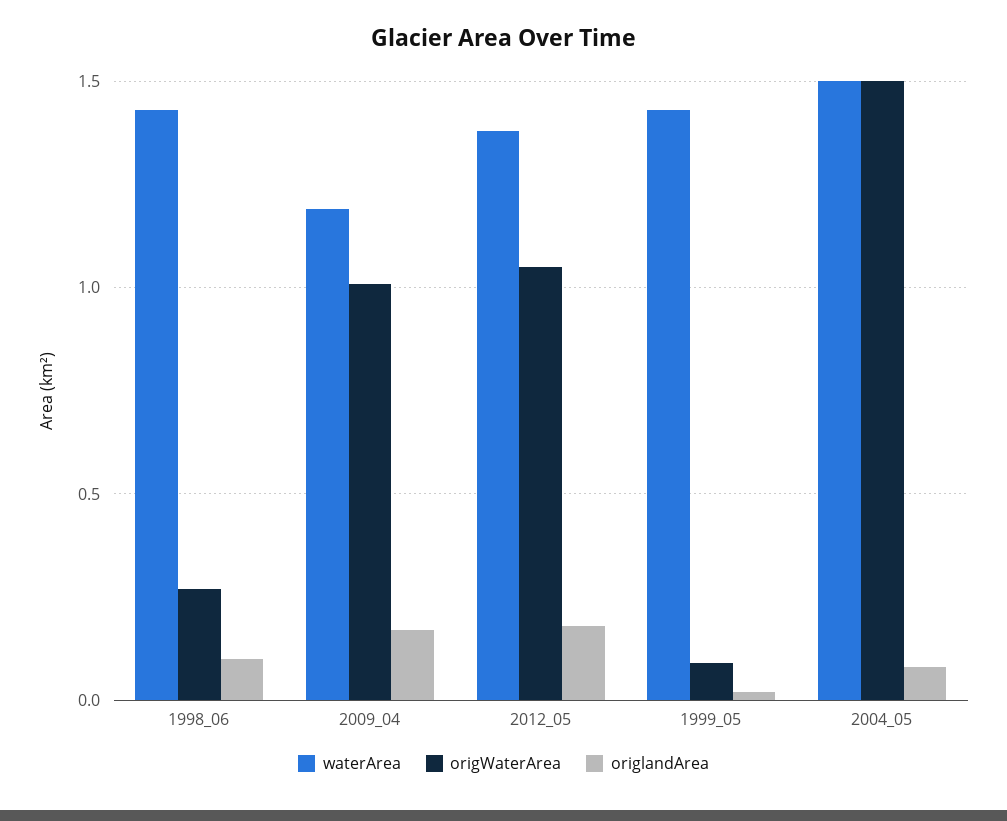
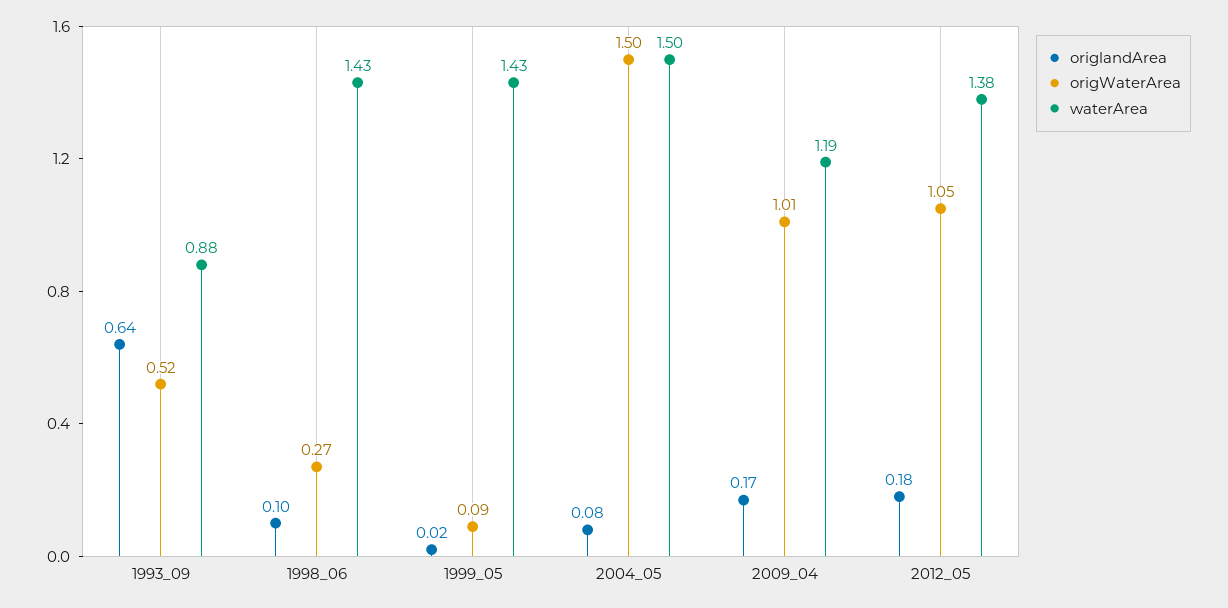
  {
    "waterArea": {
      "1998_06": 1.43,
      "2009_04": 1.19,
      "2012_05": 1.38,
      "1999_05": 1.43,
-     "2004_05": 1.5
+     "2004_05": 1.5,
+     "1993_09": 0.88
    },
    "origWaterArea": {
      "1998_06": 0.27,
      "2009_04": 1.01,
      "2012_05": 1.05,
      "1999_05": 0.09,
-     "2004_05": 1.5
+     "2004_05": 1.5,
+     "1993_09": 0.52
    },
    "origlandArea": {
      "1998_06": 0.1,
      "2009_04": 0.17,
      "2012_05": 0.18,
      "1999_05": 0.02,
-     "2004_05": 0.08
+     "2004_05": 0.08,
+     "1993_09": 0.64
    }
  }

